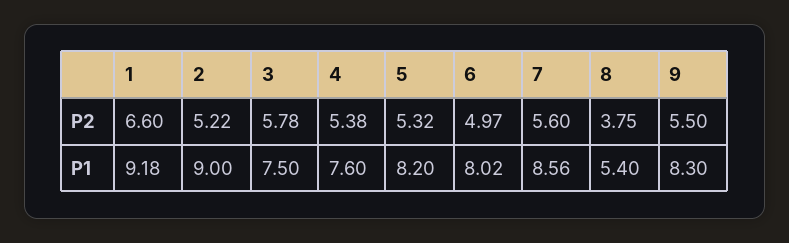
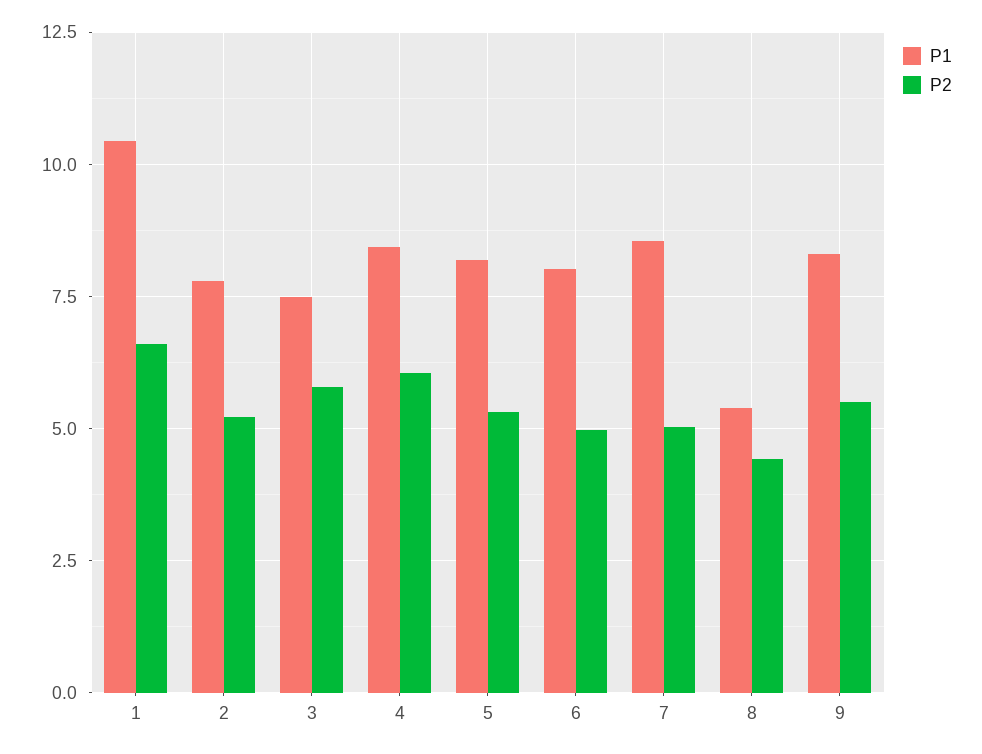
  {
    "P2": {
      "1": 6.6,
      "2": 5.22,
      "3": 5.78,
-     "4": 5.38,
+     "4": 6,
      "5": 5.32,
      "6": 4.97,
-     "7": 5.6,
+     "7": 5,
-     "8": 3.75,
+     "8": 4.5,
      "9": 5.5
    },
    "P1": {
-     "1": 9.18,
+     "1": 10.5,
-     "2": 9,
+     "2": 7.75,
      "3": 7.5,
-     "4": 7.6,
+     "4": 8.5,
      "5": 8.2,
      "6": 8.02,
      "7": 8.56,
      "8": 5.4,
      "9": 8.3
    }
  }

